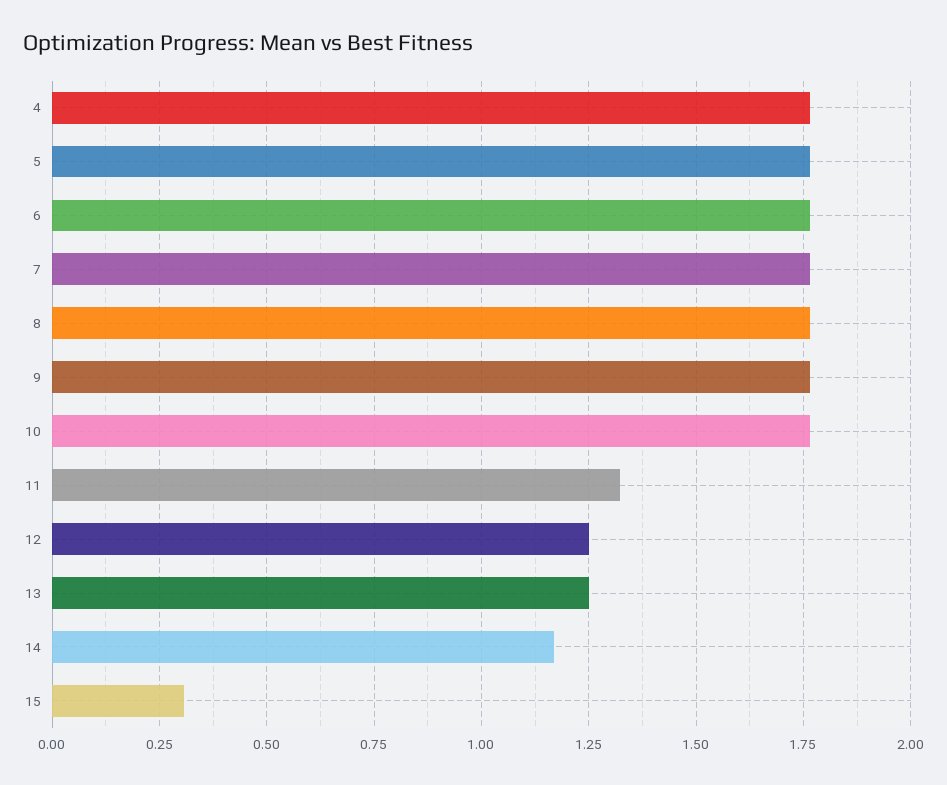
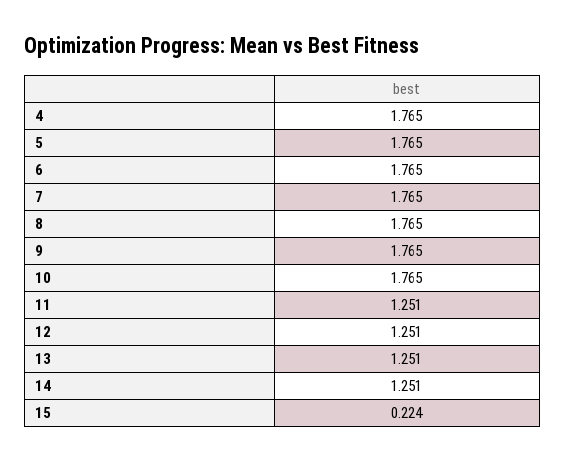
  {
    "4": 1.765,
    "5": 1.765,
    "6": 1.765,
    "7": 1.765,
    "8": 1.765,
    "9": 1.765,
    "10": 1.765,
-   "11": 1.325,
+   "11": 1.251,
    "12": 1.251,
    "13": 1.251,
-   "14": 1.175,
+   "14": 1.251,
-   "15": 0.3
+   "15": 0.224
  }

